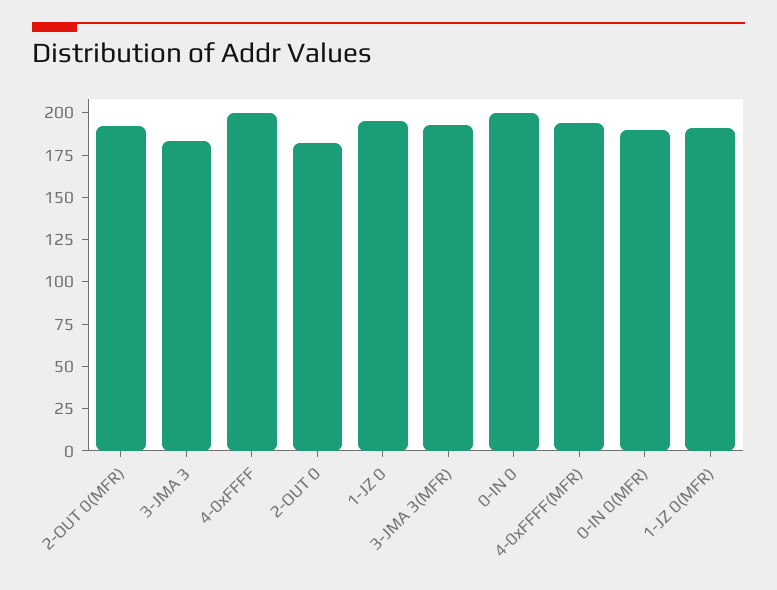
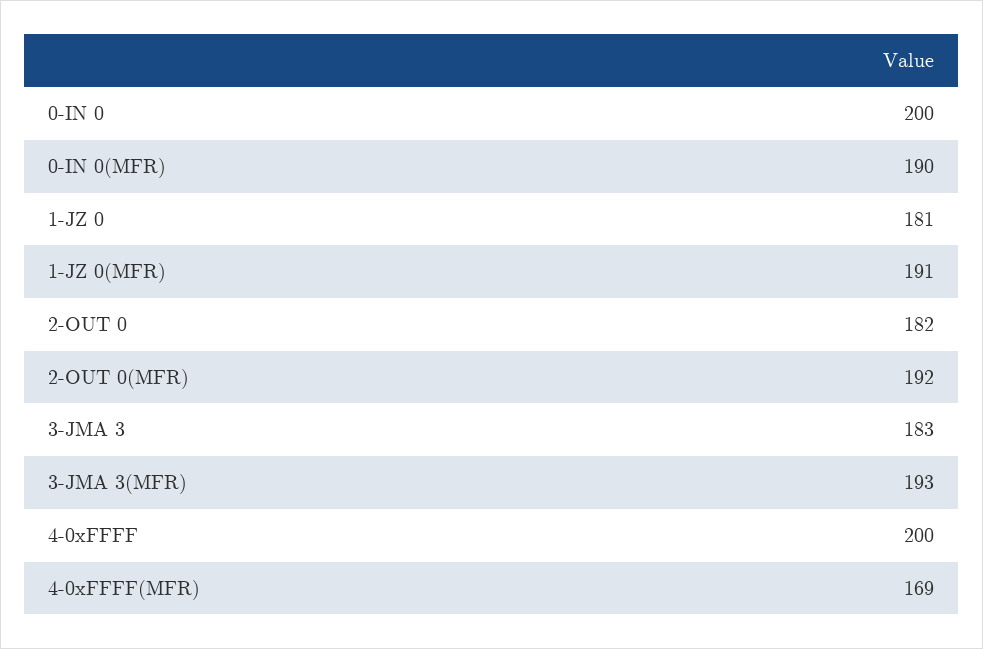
  {
    "2-OUT 0(MFR)": 192,
    "3-JMA 3": 183,
    "4-0xFFFF": 200,
    "2-OUT 0": 182,
-   "1-JZ 0": 195,
+   "1-JZ 0": 181,
    "3-JMA 3(MFR)": 193,
    "0-IN 0": 200,
-   "4-0xFFFF(MFR)": 195,
+   "4-0xFFFF(MFR)": 169,
    "0-IN 0(MFR)": 190,
    "1-JZ 0(MFR)": 191
  }

